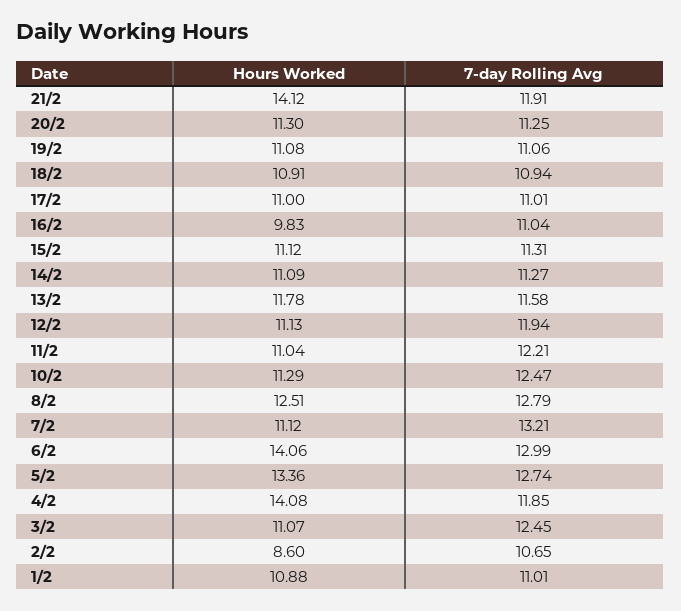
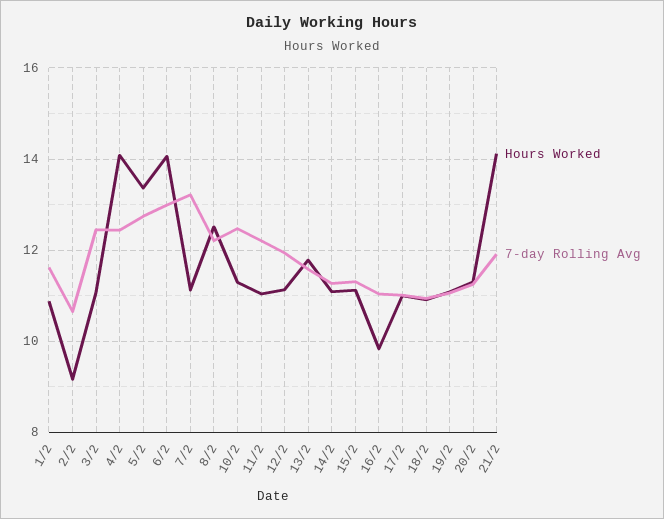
  {
    "Hours Worked": {
      "21/2": 14.12,
      "20/2": 11.3,
      "19/2": 11.08,
      "18/2": 10.91,
      "17/2": 11,
      "16/2": 9.83,
      "15/2": 11.12,
      "14/2": 11.09,
      "13/2": 11.78,
      "12/2": 11.13,
      "11/2": 11.04,
      "10/2": 11.29,
      "8/2": 12.51,
      "7/2": 11.12,
      "6/2": 14.06,
      "5/2": 13.36,
      "4/2": 14.08,
      "3/2": 11.07,
-     "2/2": 8.6,
+     "2/2": 9.2,
      "1/2": 10.88
    },
    "7-day Rolling Avg": {
      "21/2": 11.91,
      "20/2": 11.25,
      "19/2": 11.06,
      "18/2": 10.94,
      "17/2": 11.01,
      "16/2": 11.04,
      "15/2": 11.31,
      "14/2": 11.27,
      "13/2": 11.58,
      "12/2": 11.94,
      "11/2": 12.21,
      "10/2": 12.47,
-     "8/2": 12.79,
+     "8/2": 12.2,
      "7/2": 13.21,
      "6/2": 12.99,
      "5/2": 12.74,
-     "4/2": 11.85,
+     "4/2": 12.4,
      "3/2": 12.45,
      "2/2": 10.65,
-     "1/2": 11.01
+     "1/2": 11.6
    }
  }

